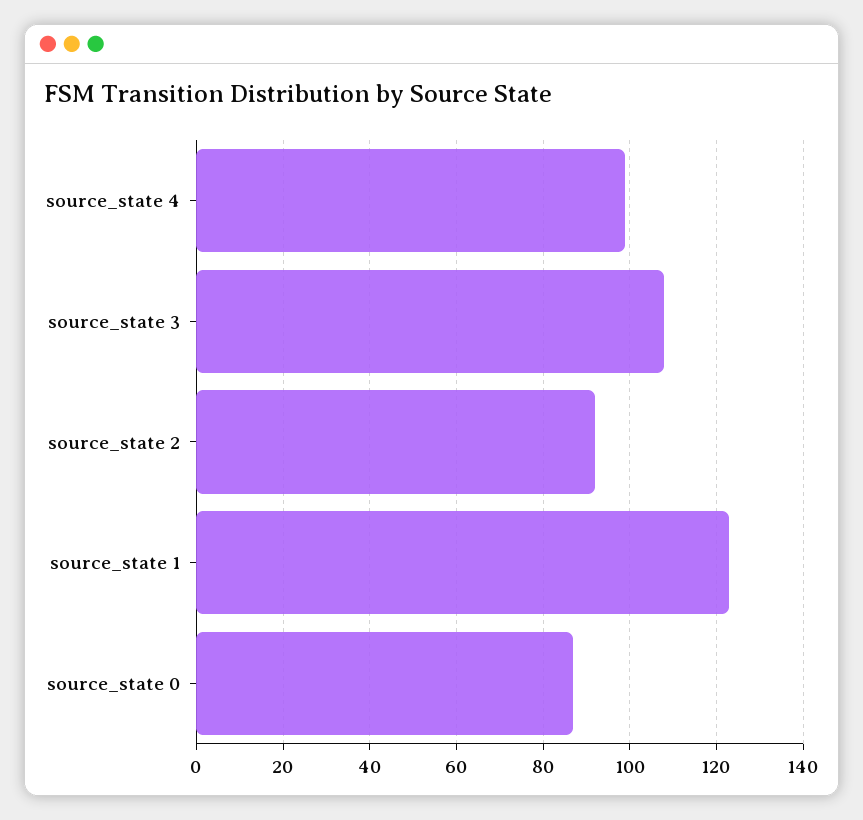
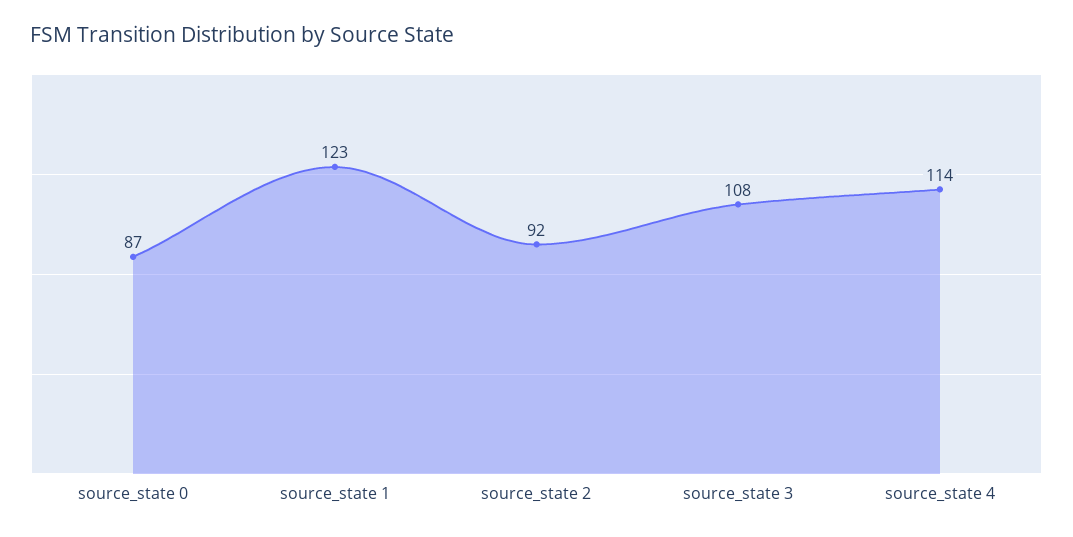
  {
-   "source_state 4": 100,
+   "source_state 4": 114,
    "source_state 3": 108,
    "source_state 2": 92,
    "source_state 1": 123,
    "source_state 0": 87
  }

